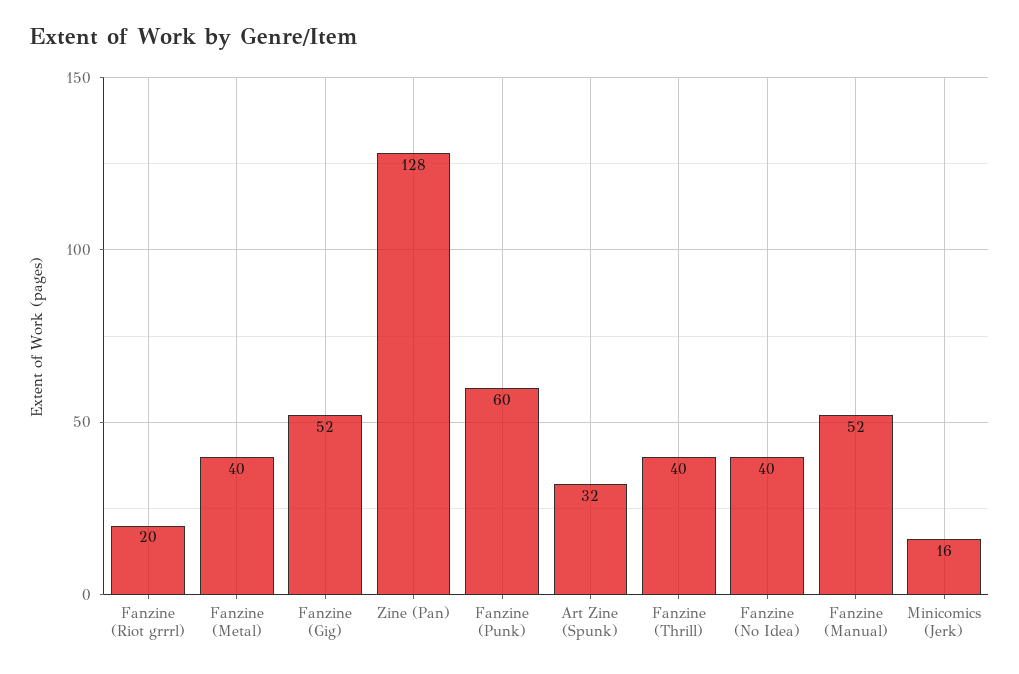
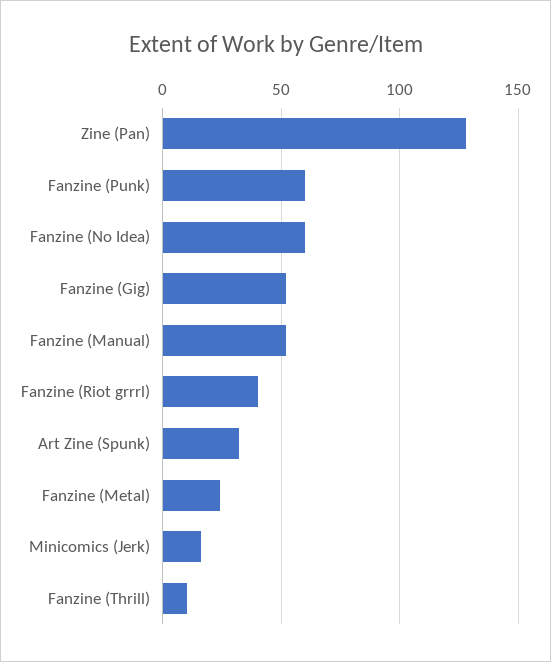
  {
-   "Fanzine (Riot grrrl)": 20,
+   "Fanzine (Riot grrrl)": 40,
-   "Fanzine (Metal)": 40,
+   "Fanzine (Metal)": 25,
    "Fanzine (Gig)": 52,
    "Zine (Pan)": 128,
    "Fanzine (Punk)": 60,
    "Art Zine (Spunk)": 32,
-   "Fanzine (Thrill)": 40,
+   "Fanzine (Thrill)": 10,
-   "Fanzine (No Idea)": 40,
+   "Fanzine (No Idea)": 60,
    "Fanzine (Manual)": 52,
    "Minicomics (Jerk)": 16
  }

